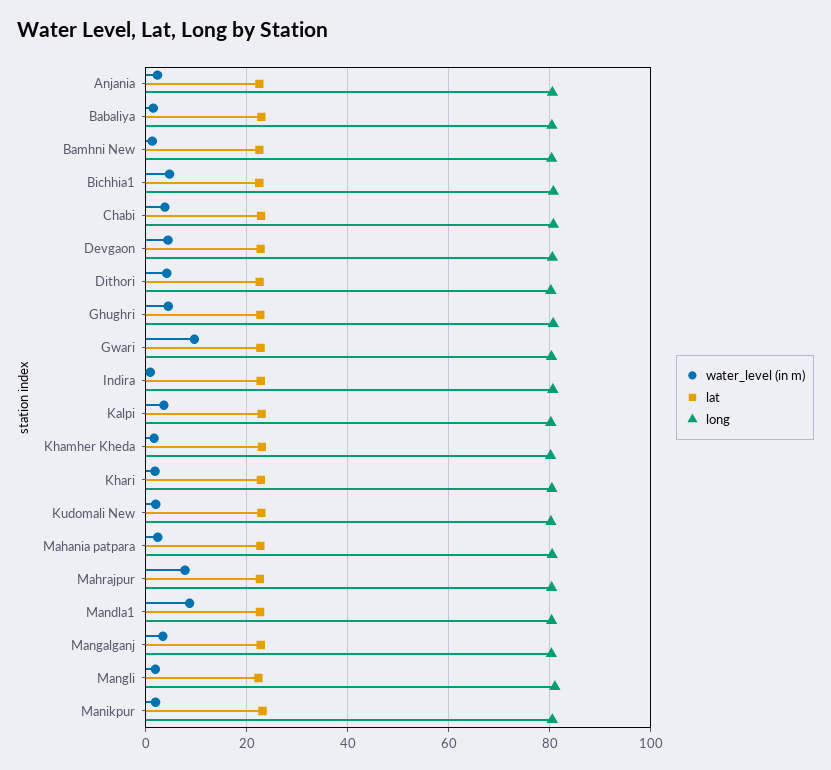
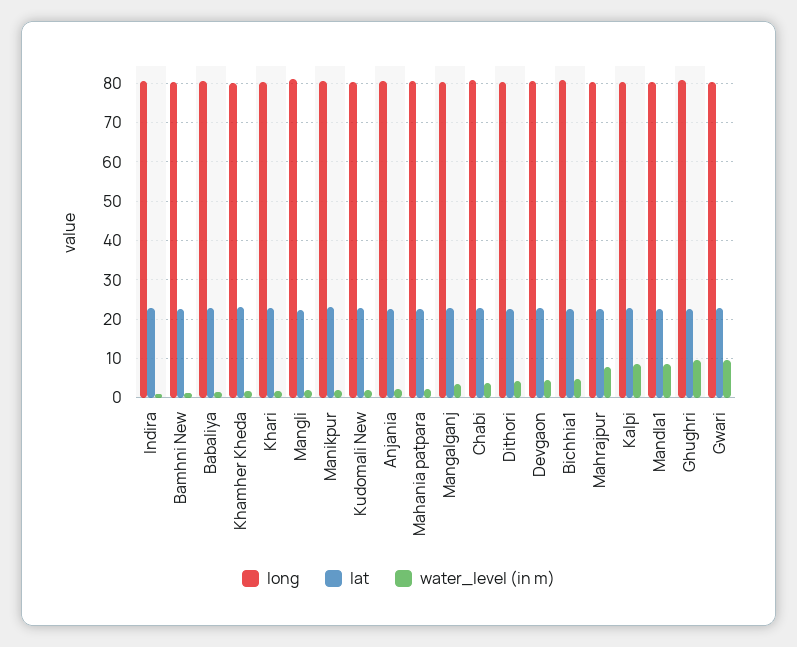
  {
    "water_level (in m)": {
      "Anjania": 2,
      "Babaliya": 2,
      "Bamhni New": 2,
      "Bichhia1": 4,
      "Chabi": 4,
      "Devgaon": 4,
      "Dithori": 4,
-     "Ghughri": 4,
+     "Ghughri": 10,
      "Gwari": 10,
      "Indira": 0,
-     "Kalpi": 4,
+     "Kalpi": 8,
      "Khamher Kheda": 2,
      "Khari": 2,
      "Kudomali New": 2,
      "Mahania patpara": 2,
      "Mahrajpur": 8,
      "Mandla1": 8,
      "Mangalganj": 4,
      "Mangli": 2,
      "Manikpur": 2
    },
    "lat": {
      "Anjania": 22,
      "Babaliya": 22,
      "Bamhni New": 22,
      "Bichhia1": 22,
      "Chabi": 22,
      "Devgaon": 22,
      "Dithori": 22,
      "Ghughri": 22,
      "Gwari": 22,
      "Indira": 22,
      "Kalpi": 22,
      "Khamher Kheda": 22,
      "Khari": 22,
      "Kudomali New": 22,
      "Mahania patpara": 22,
      "Mahrajpur": 22,
      "Mandla1": 22,
      "Mangalganj": 22,
      "Mangli": 22,
      "Manikpur": 24
    },
    "long": {
      "Anjania": 80,
      "Babaliya": 80,
      "Bamhni New": 80,
      "Bichhia1": 80,
      "Chabi": 80,
      "Devgaon": 80,
      "Dithori": 80,
      "Ghughri": 80,
      "Gwari": 80,
      "Indira": 80,
      "Kalpi": 80,
      "Khamher Kheda": 80,
      "Khari": 80,
      "Kudomali New": 80,
      "Mahania patpara": 80,
      "Mahrajpur": 80,
      "Mandla1": 80,
      "Mangalganj": 80,
      "Mangli": 80,
      "Manikpur": 80
    }
  }

